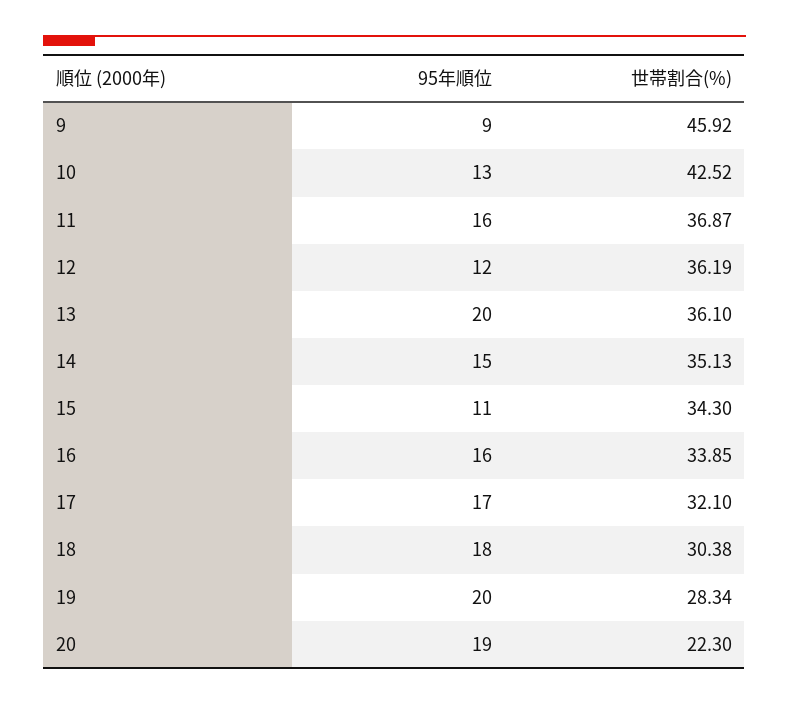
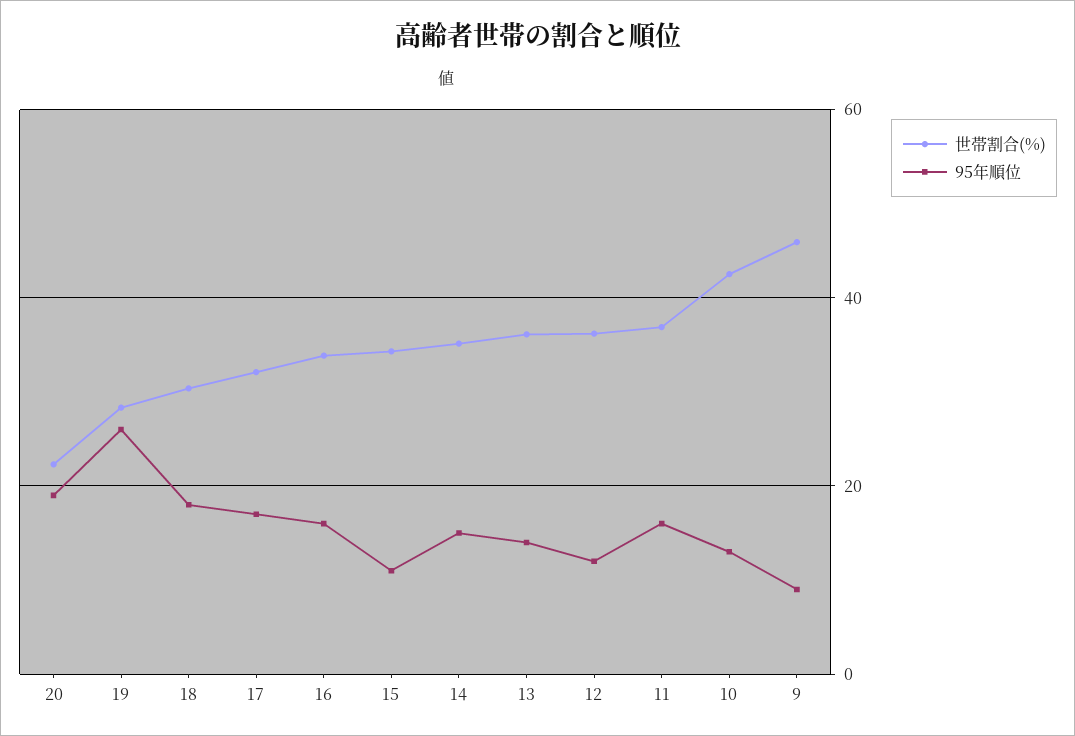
  {
    "95年順位": {
      "9": 9,
      "10": 13,
      "11": 16,
      "12": 12,
-     "13": 20,
+     "13": 14,
      "14": 15,
      "15": 11,
      "16": 16,
      "17": 17,
      "18": 18,
-     "19": 20,
+     "19": 26,
      "20": 19
    },
    "世帯割合(%)": {
      "9": 45.92,
      "10": 42.52,
      "11": 36.87,
      "12": 36.19,
      "13": 36.1,
      "14": 35.13,
      "15": 34.3,
      "16": 33.85,
      "17": 32.1,
      "18": 30.38,
      "19": 28.34,
      "20": 22.3
    }
  }

